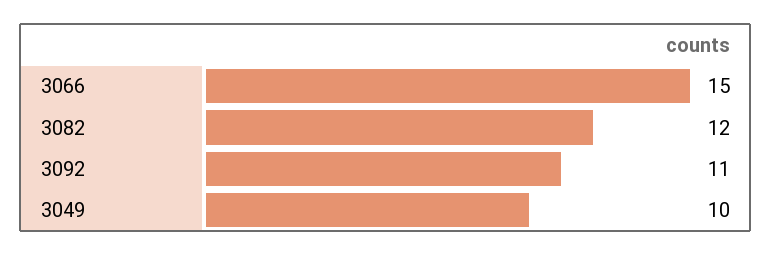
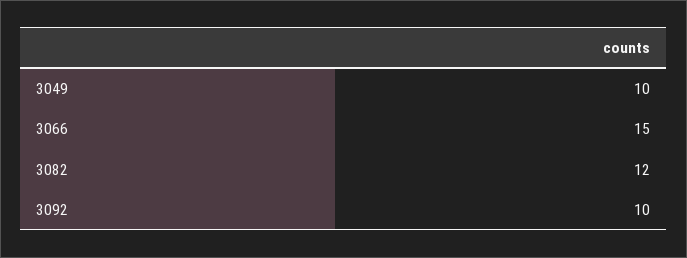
  {
    "3066": 15,
    "3082": 12,
-   "3092": 11,
+   "3092": 10,
    "3049": 10
  }

